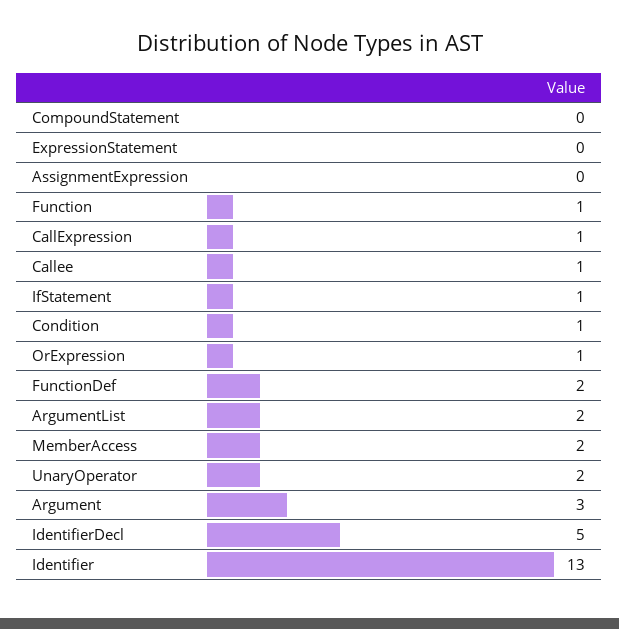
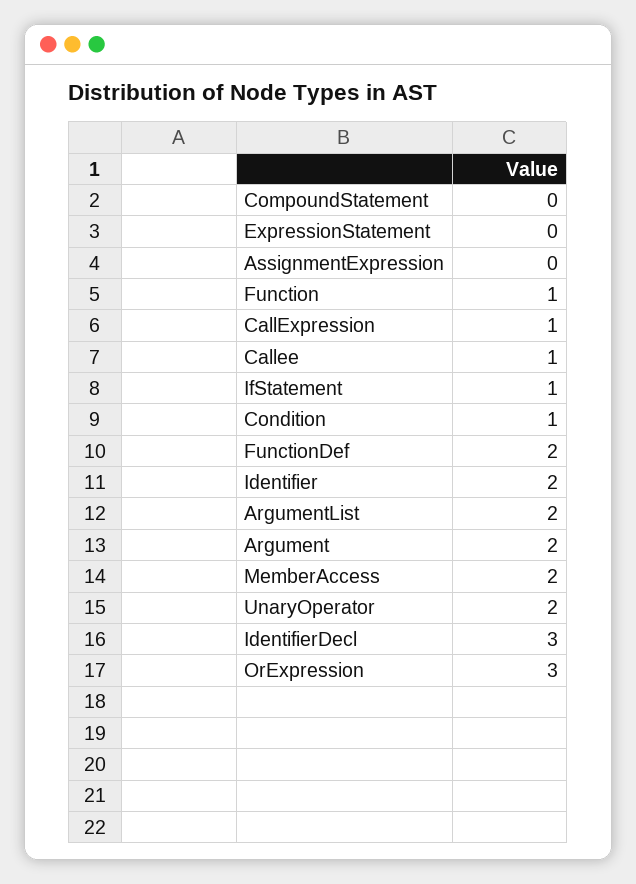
  {
    "CompoundStatement": 0,
    "ExpressionStatement": 0,
    "AssignmentExpression": 0,
    "Function": 1,
    "CallExpression": 1,
    "Callee": 1,
    "IfStatement": 1,
    "Condition": 1,
-   "OrExpression": 1,
+   "OrExpression": 3,
    "FunctionDef": 2,
    "ArgumentList": 2,
    "MemberAccess": 2,
    "UnaryOperator": 2,
-   "Argument": 3,
+   "Argument": 2,
-   "IdentifierDecl": 5,
+   "IdentifierDecl": 3,
-   "Identifier": 13
+   "Identifier": 2
  }

